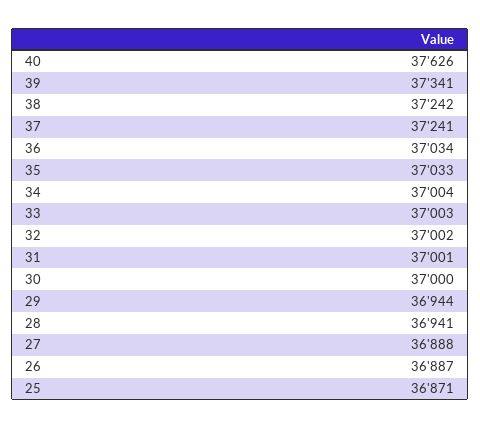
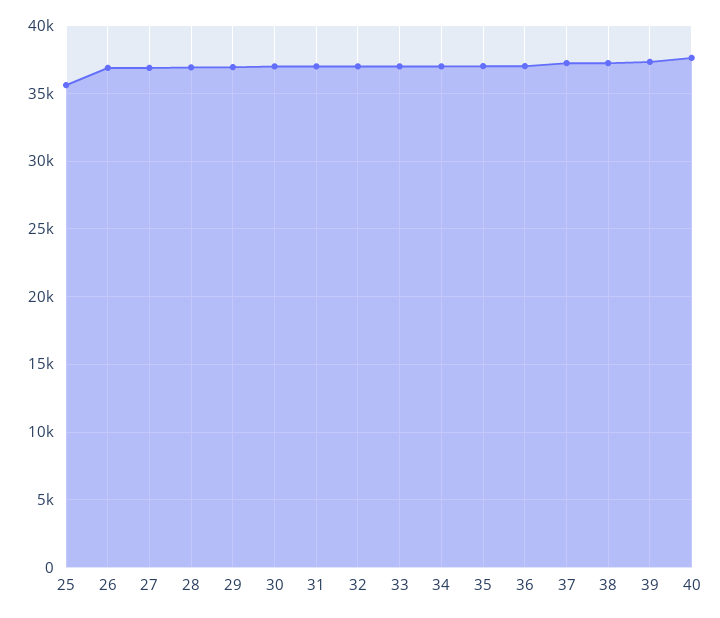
  {
    "40": 37626,
    "39": 37341,
    "38": 37242,
    "37": 37241,
    "36": 37034,
    "35": 37033,
    "34": 37004,
    "33": 37003,
    "32": 37002,
    "31": 37001,
    "30": 37000,
    "29": 36944,
    "28": 36941,
    "27": 36888,
    "26": 36887,
-   "25": 36871
+   "25": 35500
  }

